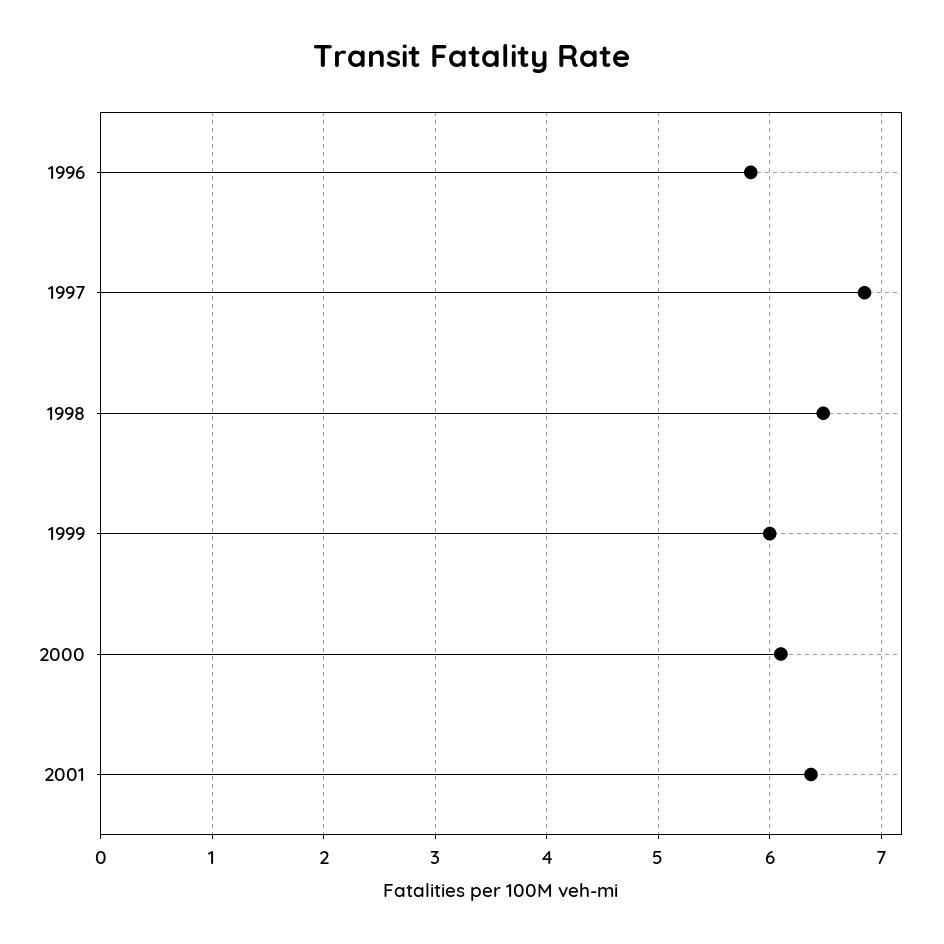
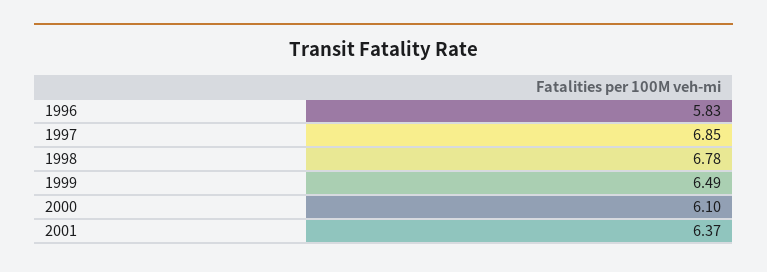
  {
    "1996": 5.83,
    "1997": 6.85,
-   "1998": 6.5,
+   "1998": 6.78,
-   "1999": 6,
+   "1999": 6.49,
    "2000": 6.1,
    "2001": 6.37
  }

